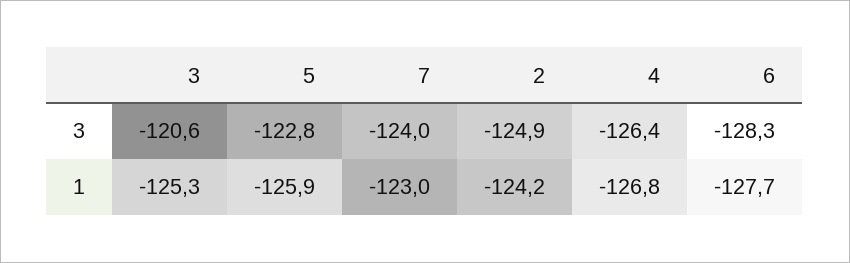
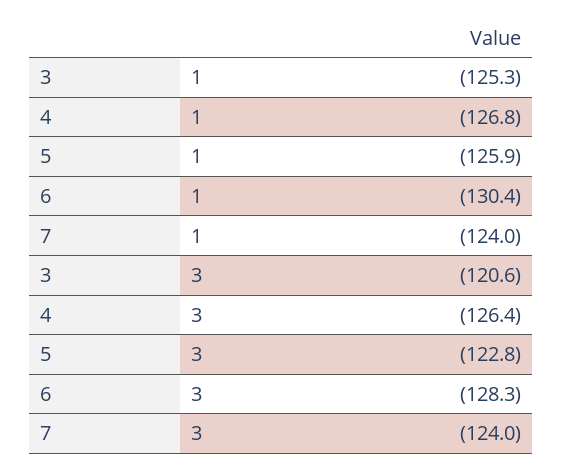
  {
    "3": {
      "3": -120.6,
      "1": -125.3
    },
    "5": {
      "3": -122.8,
      "1": -125.9
    },
    "7": {
      "3": -124,
-     "1": -123
+     "1": -124
    },
-   "2": {
-     "3": -124.9,
-     "1": -124.2
-   },
    "4": {
      "3": -126.4,
      "1": -126.8
    },
    "6": {
      "3": -128.3,
-     "1": -127.7
+     "1": -130.4
    }
  }

